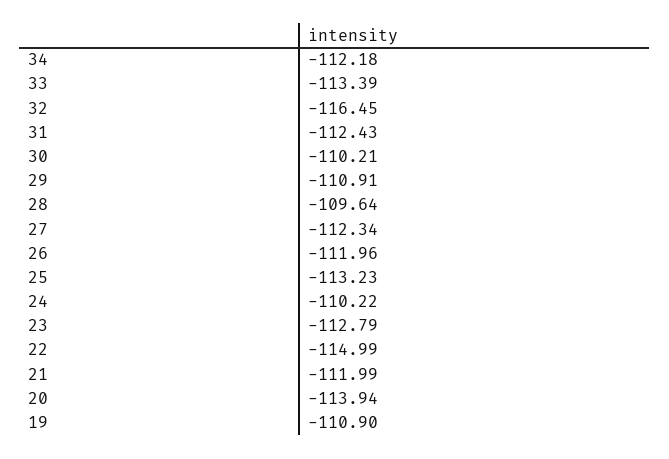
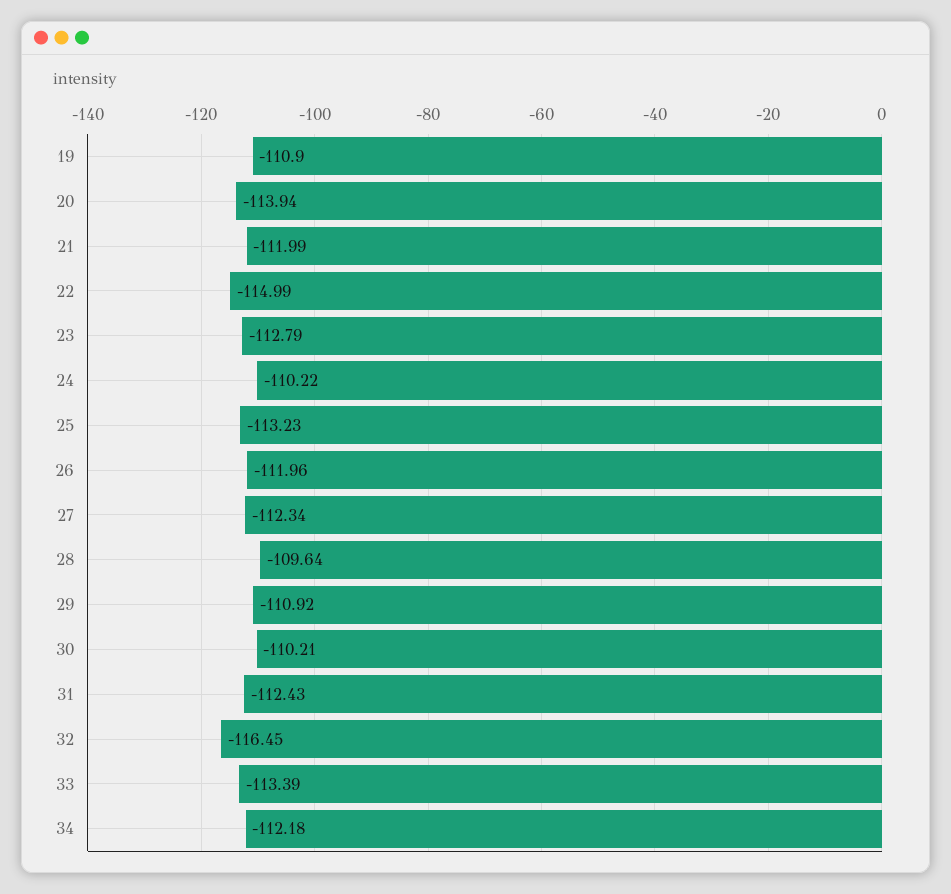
  {
    "34": -112.18,
    "33": -113.39,
    "32": -116.45,
    "31": -112.43,
    "30": -110.21,
-   "29": -110.91,
+   "29": -110.92,
    "28": -109.64,
    "27": -112.34,
    "26": -111.96,
    "25": -113.23,
    "24": -110.22,
    "23": -112.79,
    "22": -114.99,
    "21": -111.99,
    "20": -113.94,
    "19": -110.9
  }

